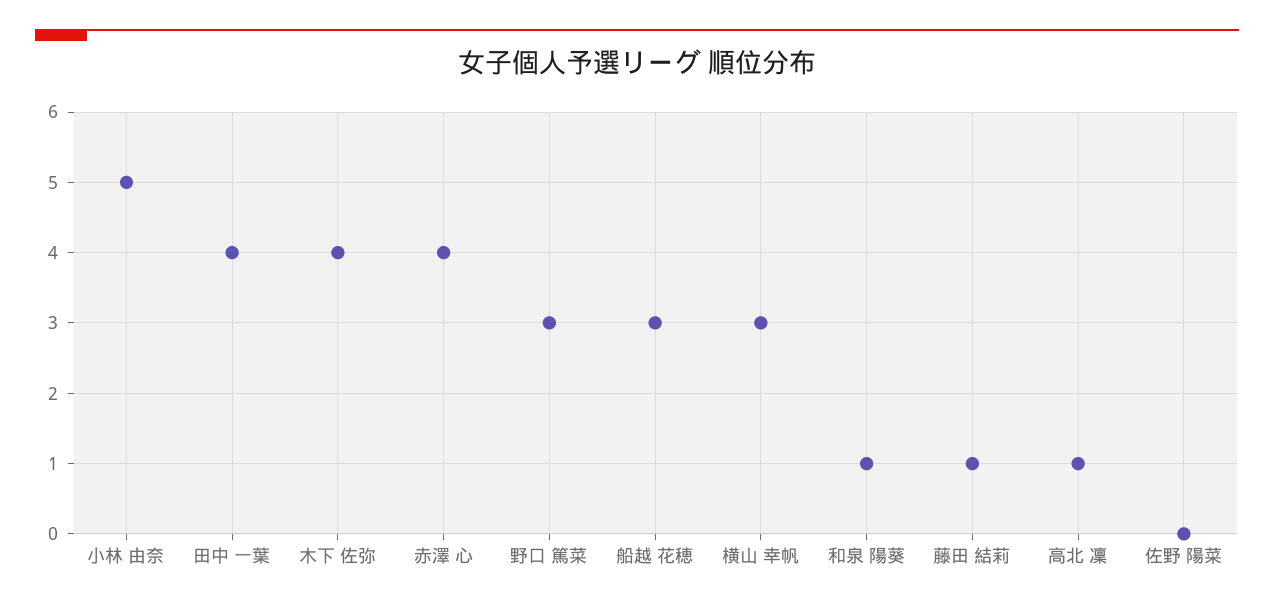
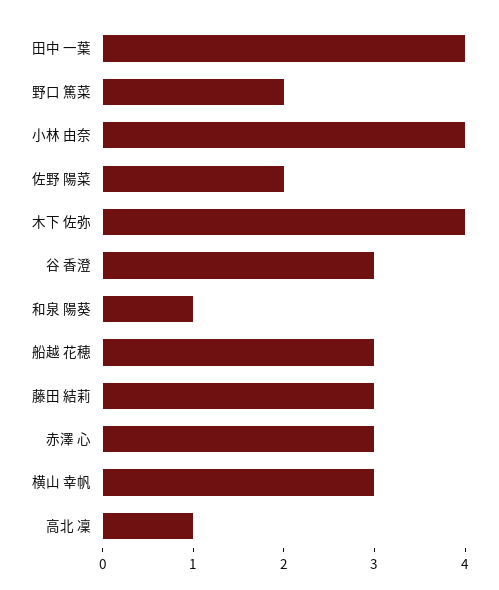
  {
-   "小林 由奈": 5,
+   "小林 由奈": 4,
    "田中 一葉": 4,
    "木下 佐弥": 4,
-   "赤澤 心": 4,
+   "赤澤 心": 3,
-   "野口 篤菜": 3,
+   "野口 篤菜": 2,
    "船越 花穂": 3,
    "横山 幸帆": 3,
    "和泉 陽葵": 1,
-   "藤田 結莉": 1,
+   "藤田 結莉": 3,
    "高北 凜": 1,
-   "佐野 陽菜": 0
+   "佐野 陽菜": 2,
+   "谷 香澄": 3
  }

